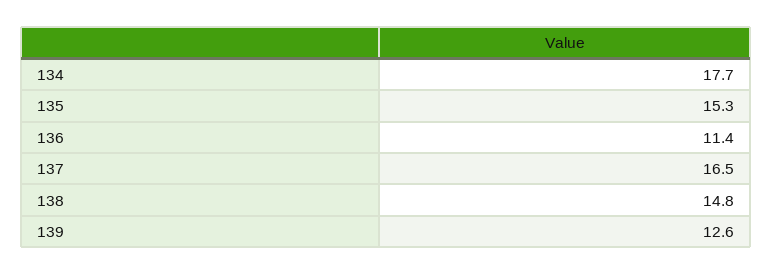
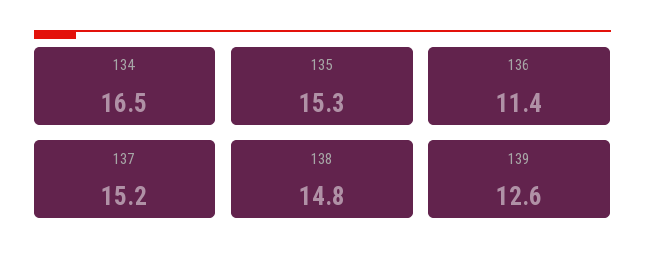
  {
-   "134": 17.7,
+   "134": 16.5,
    "135": 15.3,
    "136": 11.4,
-   "137": 16.5,
+   "137": 15.2,
    "138": 14.8,
    "139": 12.6
  }

